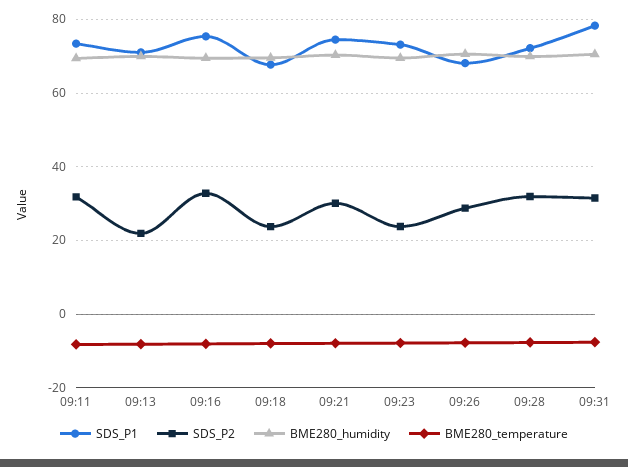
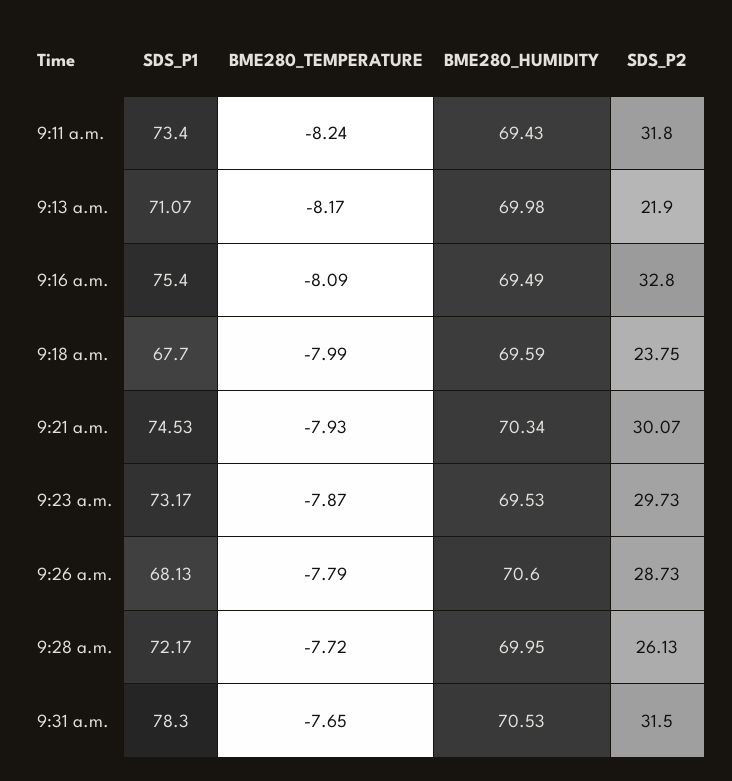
  {
    "SDS_P1": {
      "09:11": 73.4,
      "09:13": 71.07,
      "09:16": 75.4,
      "09:18": 67.7,
      "09:21": 74.53,
      "09:23": 73.17,
      "09:26": 68.13,
      "09:28": 72.17,
      "09:31": 78.3
    },
    "SDS_P2": {
      "09:11": 31.8,
      "09:13": 21.9,
      "09:16": 32.8,
      "09:18": 23.75,
      "09:21": 30.07,
-     "09:23": 24,
+     "09:23": 29.73,
      "09:26": 28.73,
-     "09:28": 32,
+     "09:28": 26.13,
      "09:31": 31.5
    },
    "BME280_humidity": {
      "09:11": 69.43,
      "09:13": 69.98,
      "09:16": 69.49,
      "09:18": 69.59,
      "09:21": 70.34,
      "09:23": 69.53,
      "09:26": 70.6,
      "09:28": 69.95,
      "09:31": 70.53
    },
    "BME280_temperature": {
      "09:11": -8.24,
      "09:13": -8.17,
      "09:16": -8.09,
      "09:18": -7.99,
      "09:21": -7.93,
      "09:23": -7.87,
      "09:26": -7.79,
      "09:28": -7.72,
      "09:31": -7.65
    }
  }

